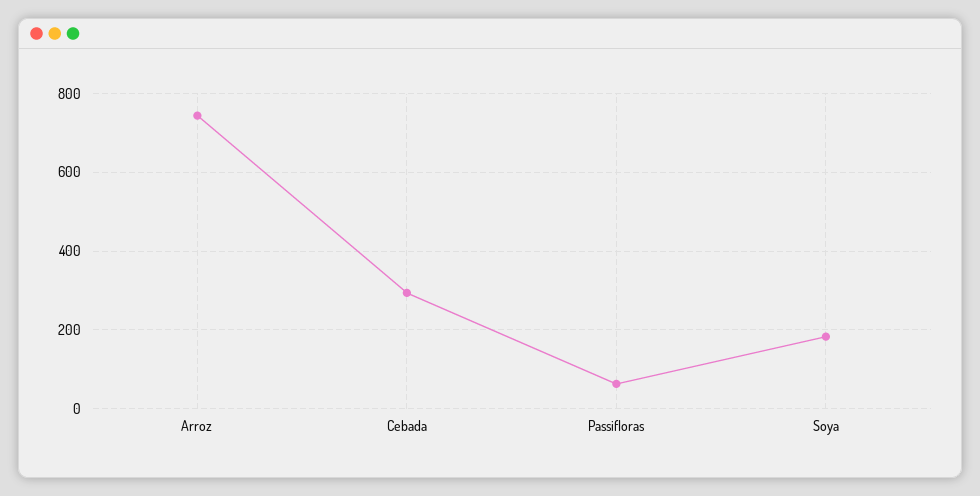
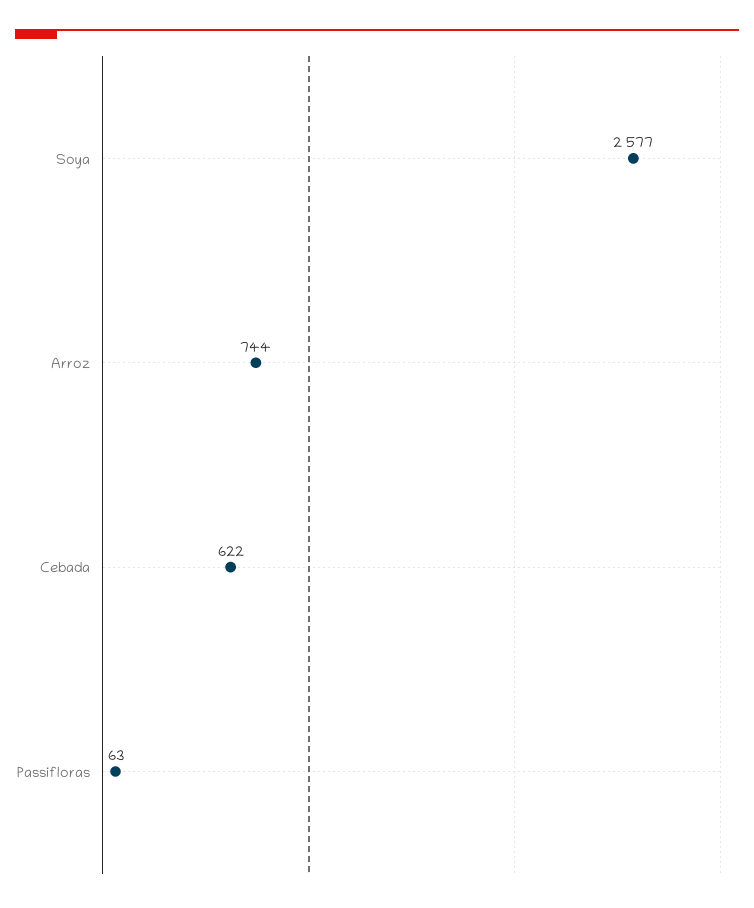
  {
    "Arroz": 744,
-   "Cebada": 300,
+   "Cebada": 622,
    "Passifloras": 63,
-   "Soya": 180
+   "Soya": 2577
  }

